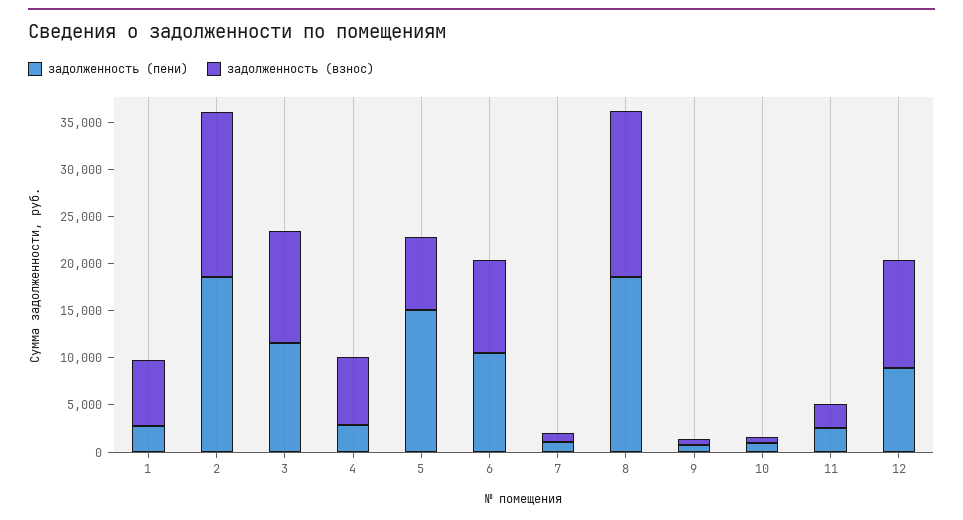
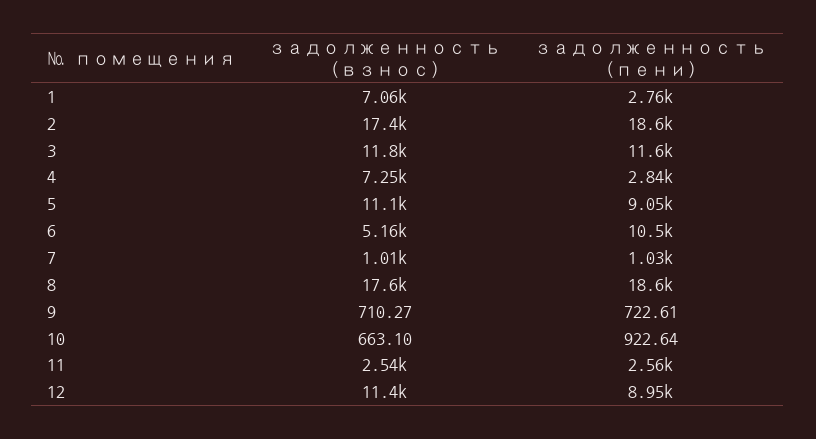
  {
    "задолженность (пени)": {
      "1": 2760,
      "2": 18600,
      "3": 11600,
      "4": 2840,
-     "5": 15000,
+     "5": 9050,
      "6": 10500,
      "7": 1030,
      "8": 18600,
      "9": 722.61,
      "10": 922.64,
      "11": 2560,
      "12": 8950
    },
    "задолженность (взнос)": {
      "1": 7060,
      "2": 17400,
      "3": 11800,
      "4": 7250,
-     "5": 8000,
+     "5": 11100,
-     "6": 10000,
+     "6": 5160,
      "7": 1010,
      "8": 17600,
      "9": 710.27,
      "10": 663.1,
      "11": 2540,
      "12": 11400
    }
  }

